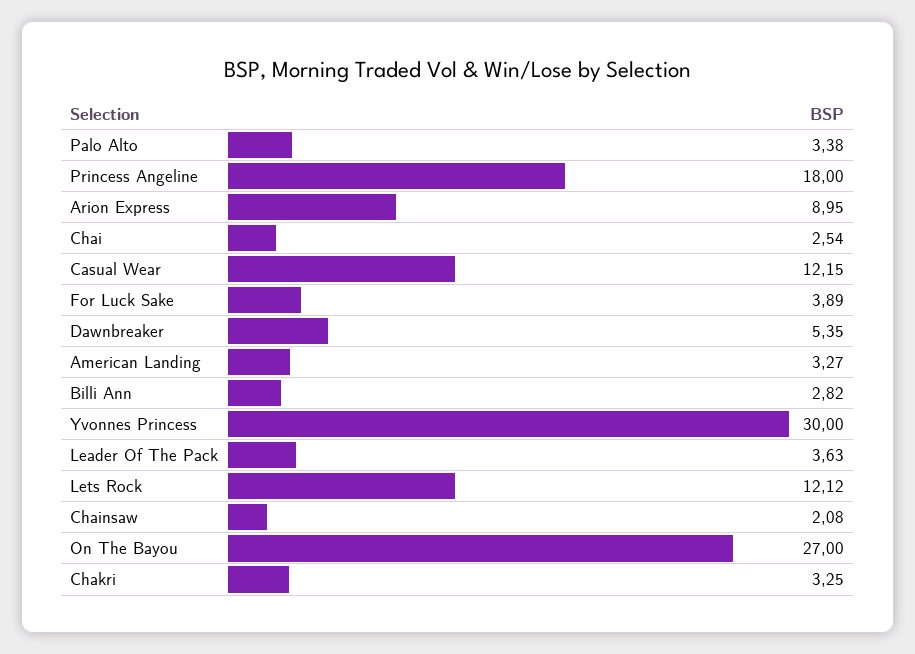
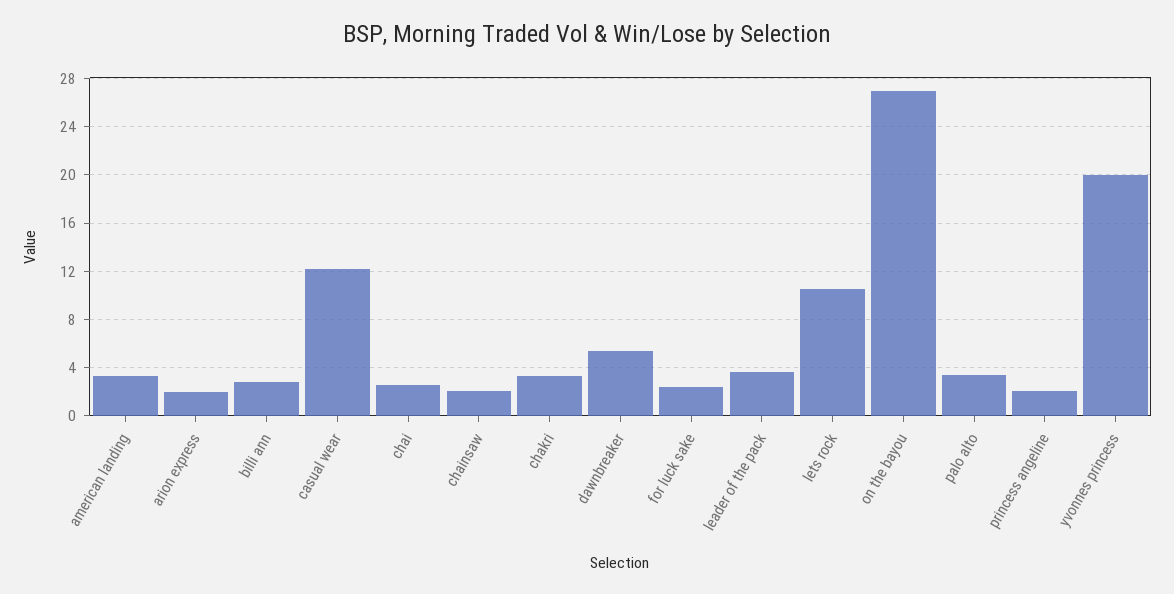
  {
    "Palo Alto": 3.38,
-   "Princess Angeline": 18,
+   "Princess Angeline": 2,
-   "Arion Express": 8.95,
+   "Arion Express": 2,
    "Chai": 2.54,
    "Casual Wear": 12.15,
-   "For Luck Sake": 3.89,
+   "For Luck Sake": 2.5,
    "Dawnbreaker": 5.35,
    "American Landing": 3.27,
    "Billi Ann": 2.82,
-   "Yvonnes Princess": 30,
+   "Yvonnes Princess": 20,
    "Leader Of The Pack": 3.63,
-   "Lets Rock": 12.12,
+   "Lets Rock": 10.5,
    "Chainsaw": 2.08,
    "On The Bayou": 27,
    "Chakri": 3.25
  }

